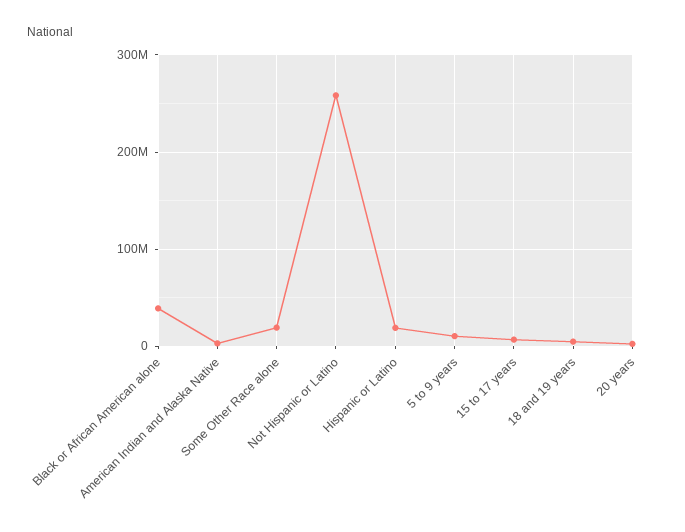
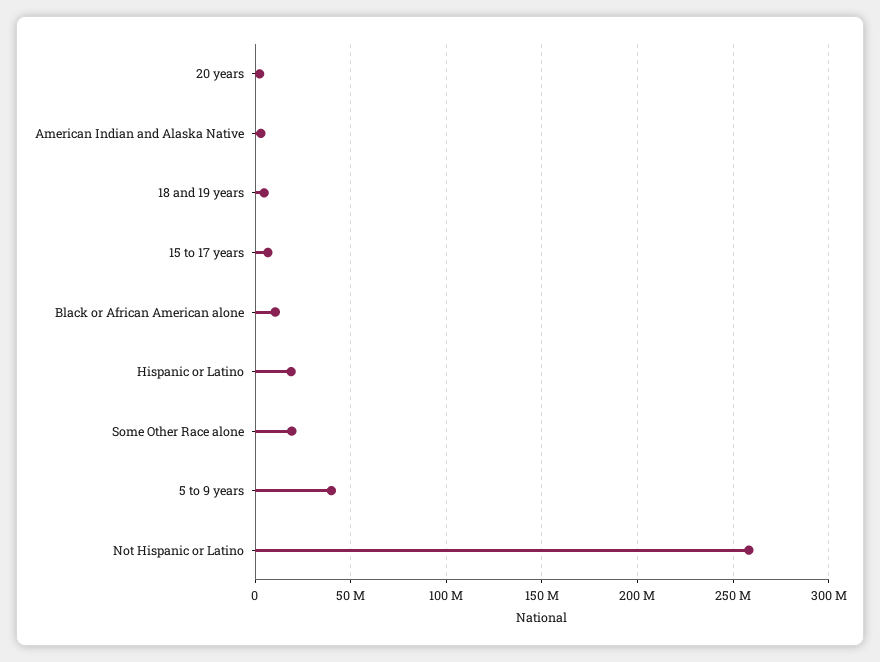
  {
-   "Black or African American alone": 40000000,
+   "Black or African American alone": 10000000,
    "American Indian and Alaska Native": 5000000,
    "Some Other Race alone": 20000000,
    "Not Hispanic or Latino": 260000000,
    "Hispanic or Latino": 20000000,
-   "5 to 9 years": 10000000,
+   "5 to 9 years": 40000000,
    "15 to 17 years": 5000000,
    "18 and 19 years": 5000000,
    "20 years": 0
  }

